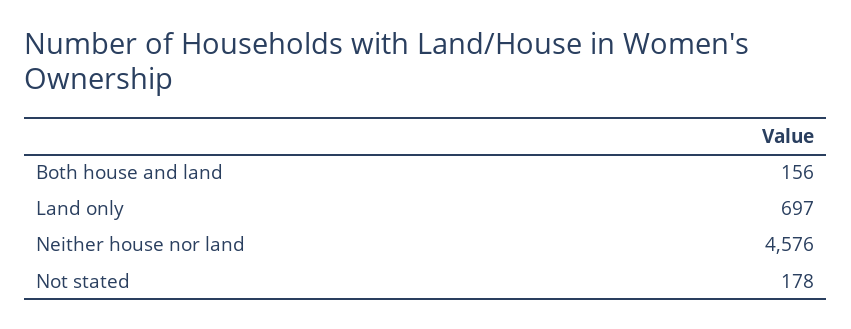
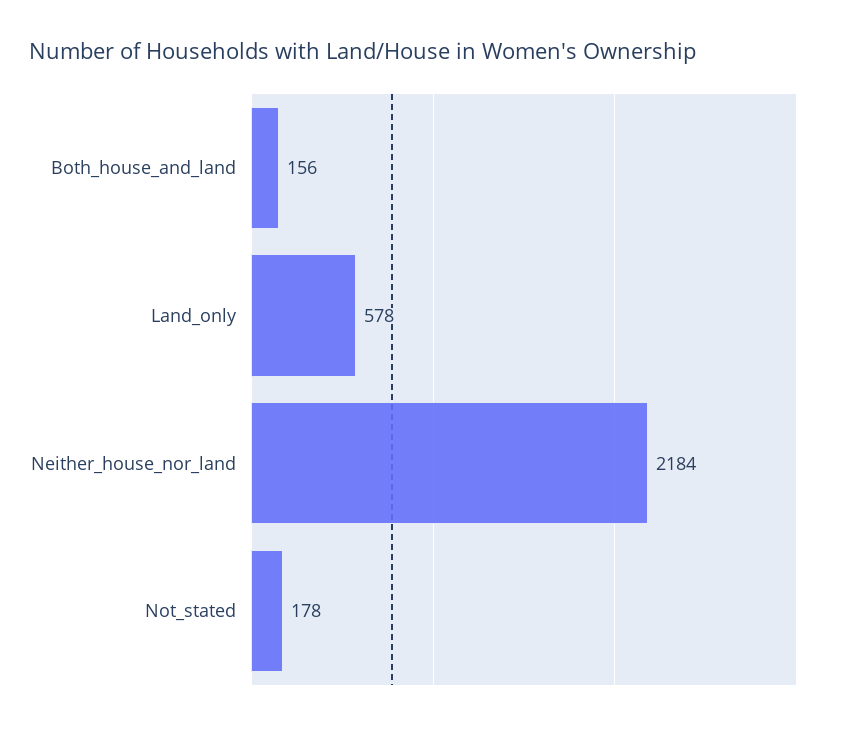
  {
    "Both house and land": 156,
-   "Land only": 697,
+   "Land only": 578,
-   "Neither house nor land": 4576,
+   "Neither house nor land": 2184,
    "Not stated": 178
  }

